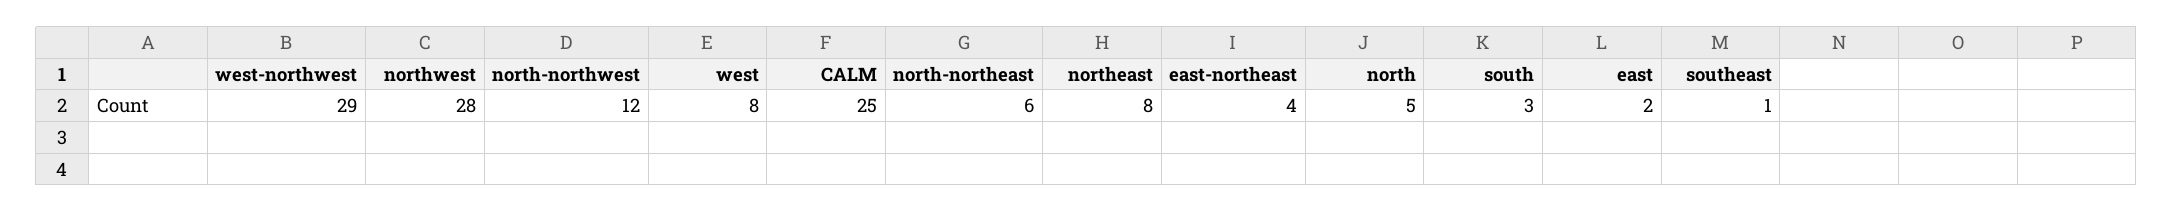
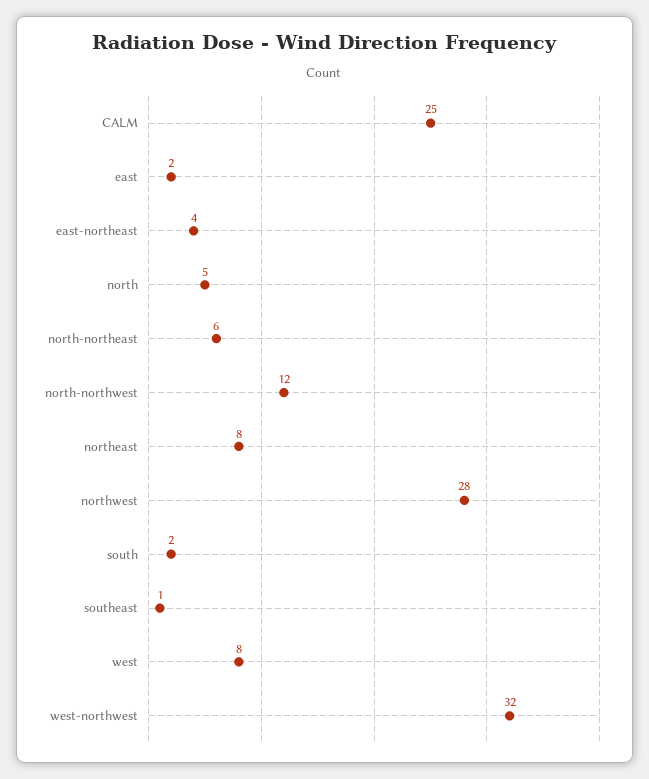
  {
-   "west-northwest": 29,
+   "west-northwest": 32,
    "northwest": 28,
    "north-northwest": 12,
    "west": 8,
    "CALM": 25,
    "north-northeast": 6,
    "northeast": 8,
    "east-northeast": 4,
    "north": 5,
-   "south": 3,
+   "south": 2,
    "east": 2,
    "southeast": 1
  }

